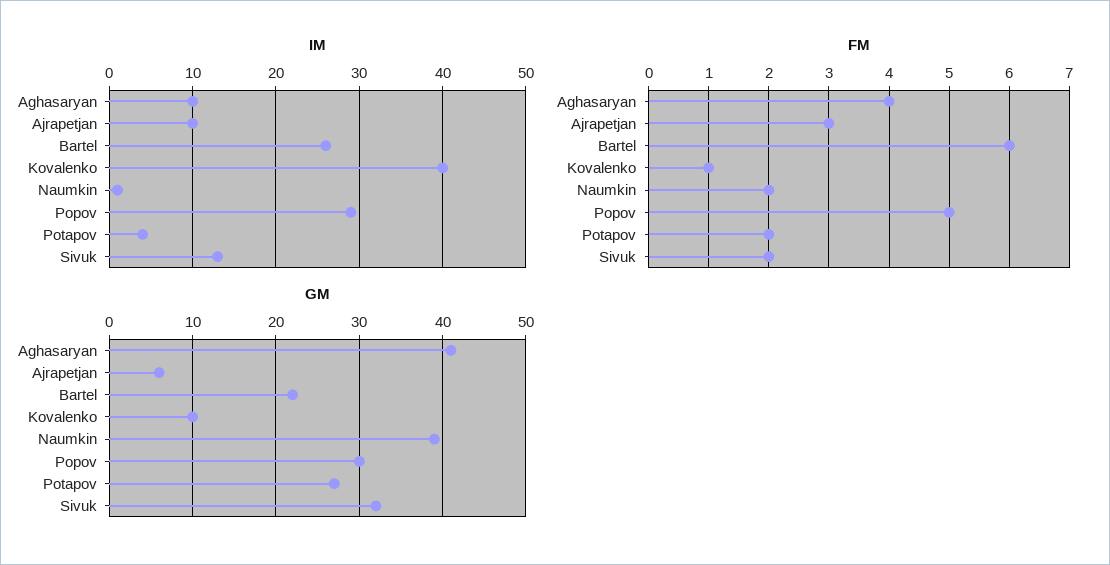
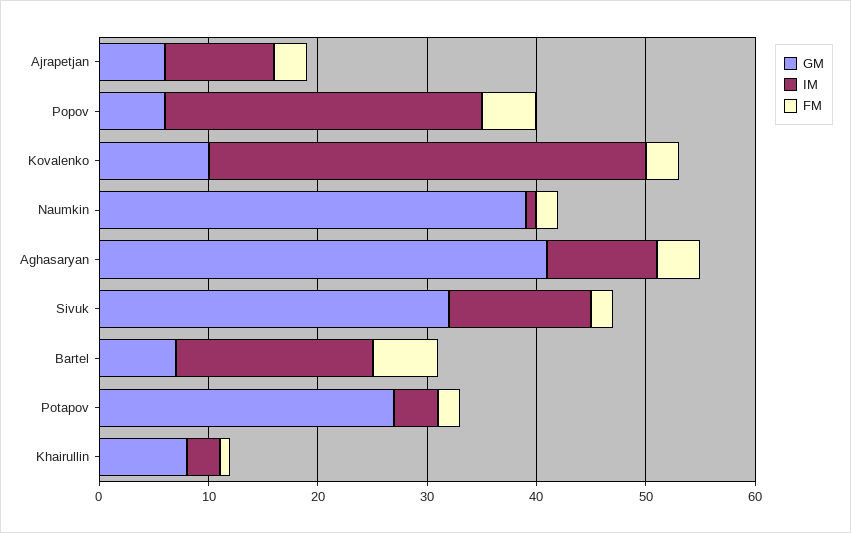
  {
    "IM": {
      "Aghasaryan": 10,
      "Ajrapetjan": 10,
-     "Bartel": 26,
+     "Bartel": 18,
      "Kovalenko": 40,
      "Naumkin": 1,
      "Popov": 29,
      "Potapov": 4,
-     "Sivuk": 13
+     "Sivuk": 13,
+     "Khairullin": 3
    },
    "FM": {
      "Aghasaryan": 4,
      "Ajrapetjan": 3,
      "Bartel": 6,
-     "Kovalenko": 1,
+     "Kovalenko": 3,
      "Naumkin": 2,
      "Popov": 5,
      "Potapov": 2,
-     "Sivuk": 2
+     "Sivuk": 2,
+     "Khairullin": 1
    },
    "GM": {
      "Aghasaryan": 41,
      "Ajrapetjan": 6,
-     "Bartel": 22,
+     "Bartel": 7,
      "Kovalenko": 10,
      "Naumkin": 39,
-     "Popov": 30,
+     "Popov": 6,
      "Potapov": 27,
-     "Sivuk": 32
+     "Sivuk": 32,
+     "Khairullin": 8
    }
  }

